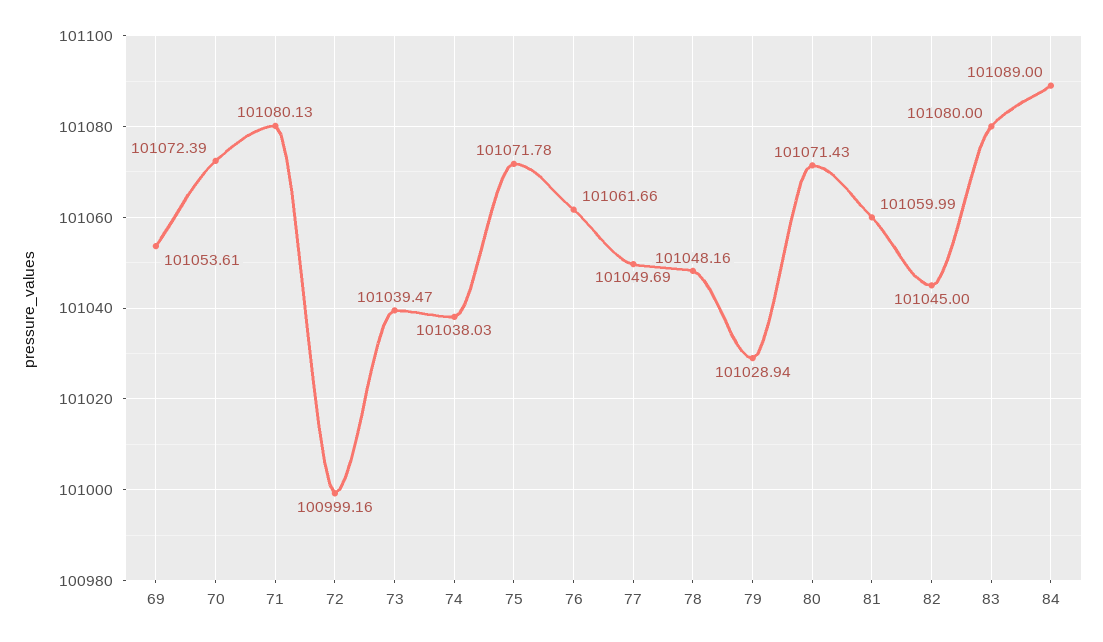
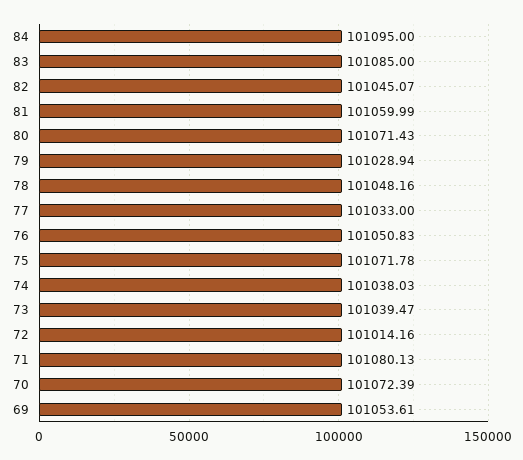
  {
    "69": 101053.61,
    "70": 101072.39,
    "71": 101080.13,
-   "72": 100999.16,
+   "72": 101014.16,
    "73": 101039.47,
    "74": 101038.03,
    "75": 101071.78,
-   "76": 101061.66,
+   "76": 101050.83,
-   "77": 101049.69,
+   "77": 101033,
    "78": 101048.16,
    "79": 101028.94,
    "80": 101071.43,
    "81": 101059.99,
-   "82": 101045,
+   "82": 101045.07,
-   "83": 101080,
+   "83": 101085,
-   "84": 101089
+   "84": 101095
  }

